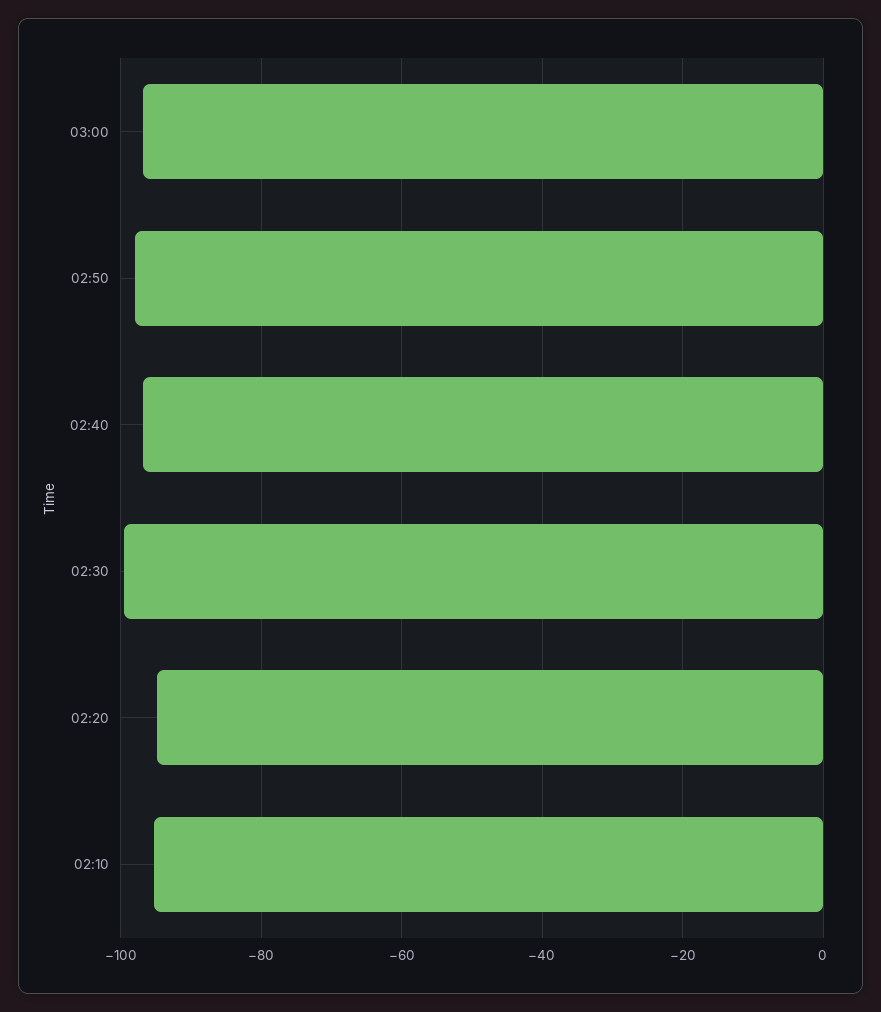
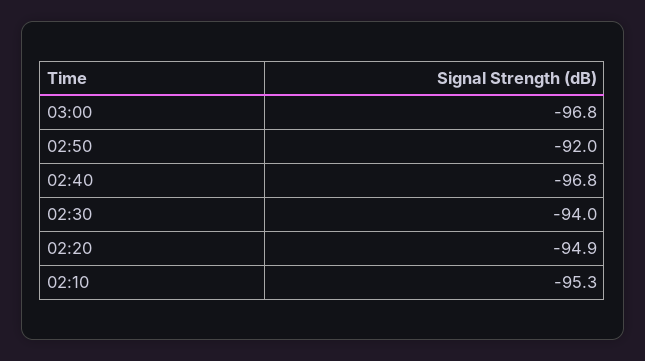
  {
    "03:00": -96.8,
-   "02:50": -98,
+   "02:50": -92,
    "02:40": -96.8,
-   "02:30": -100,
+   "02:30": -94,
    "02:20": -94.9,
    "02:10": -95.3
  }

